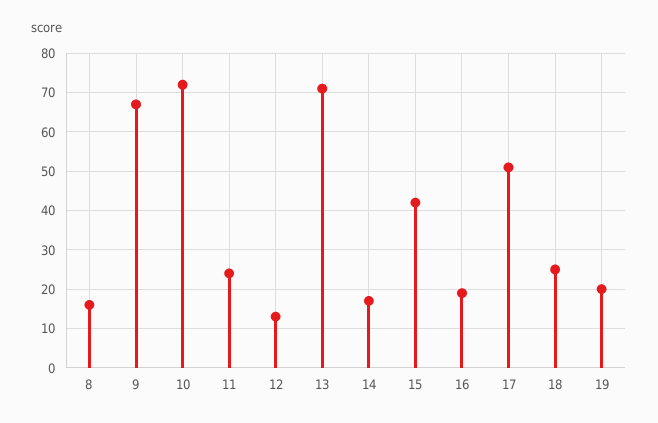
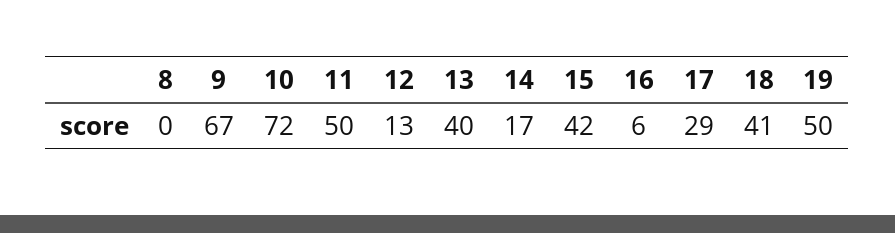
  {
-   "8": 15,
+   "8": 0,
    "9": 67,
    "10": 72,
-   "11": 25,
+   "11": 50,
    "12": 13,
-   "13": 70,
+   "13": 40,
    "14": 17,
    "15": 42,
-   "16": 20,
+   "16": 6,
-   "17": 50,
+   "17": 29,
-   "18": 25,
+   "18": 41,
-   "19": 20
+   "19": 50
  }

